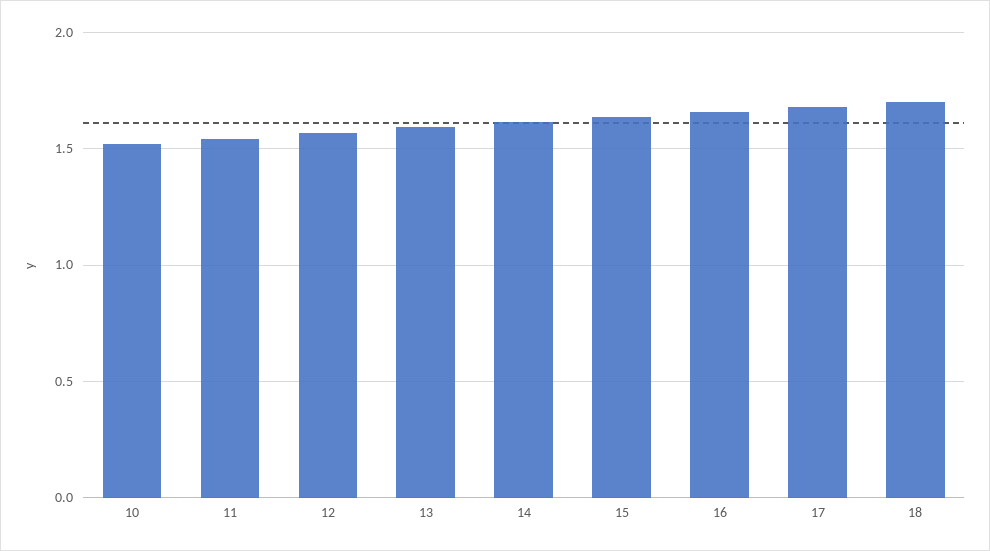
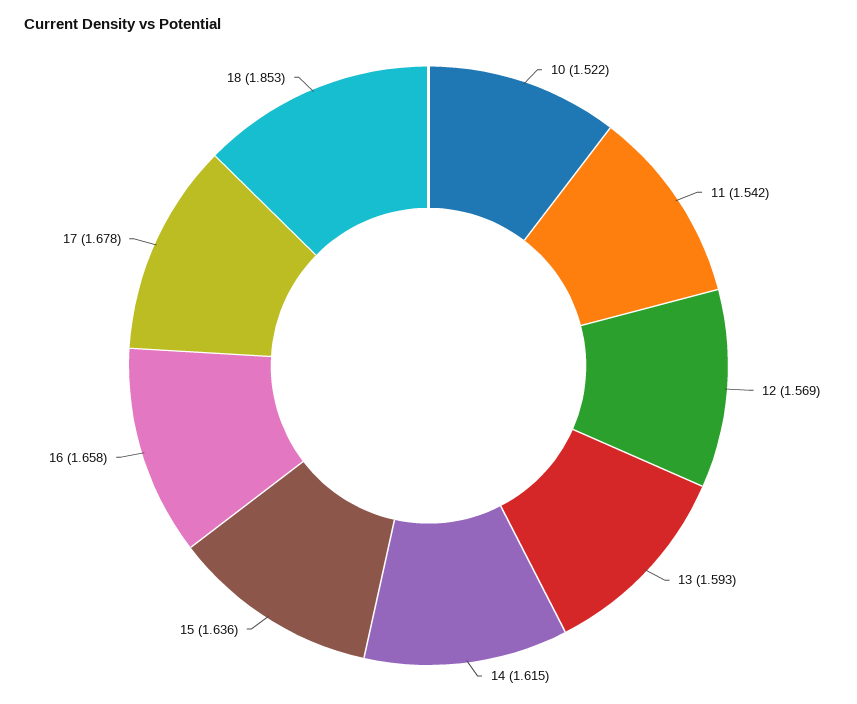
  {
    "10": 1.522,
    "11": 1.542,
    "12": 1.569,
    "13": 1.593,
    "14": 1.615,
    "15": 1.636,
    "16": 1.658,
    "17": 1.678,
-   "18": 1.7
+   "18": 1.853
  }

